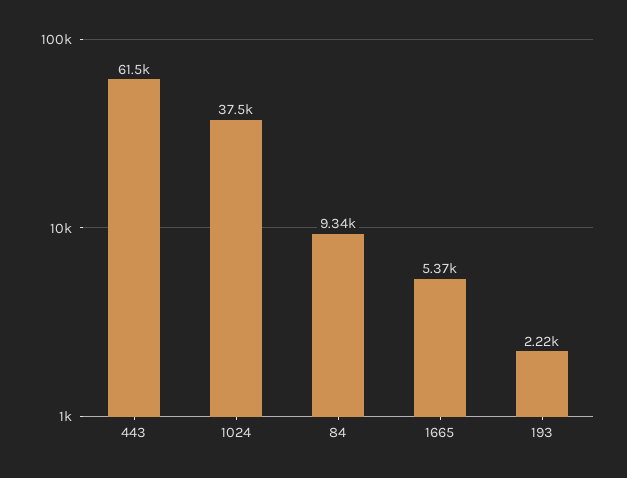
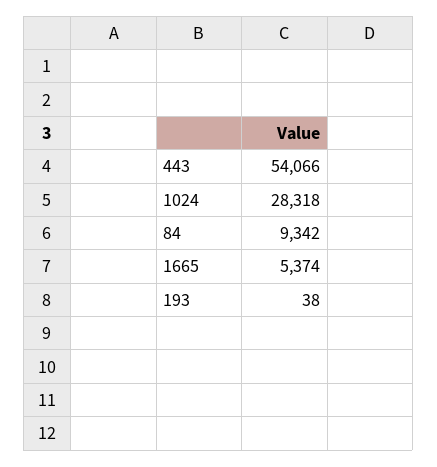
  {
-   "443": 61500,
+   "443": 54066,
-   "1024": 37500,
+   "1024": 28318,
    "84": 9342,
    "1665": 5374,
-   "193": 2220
+   "193": 38
  }

